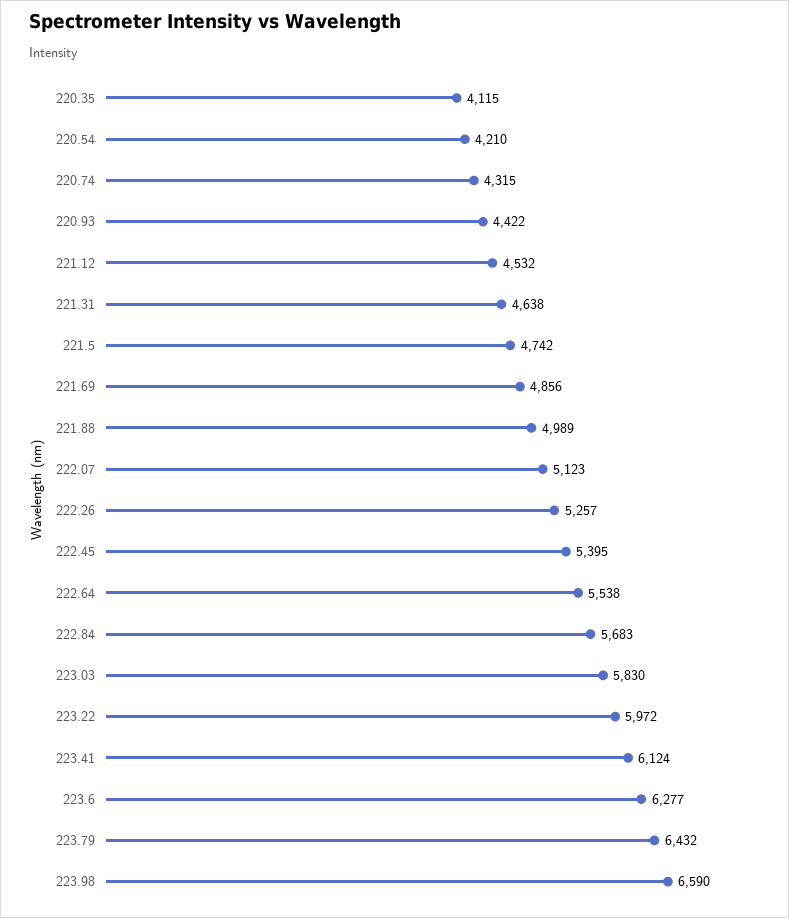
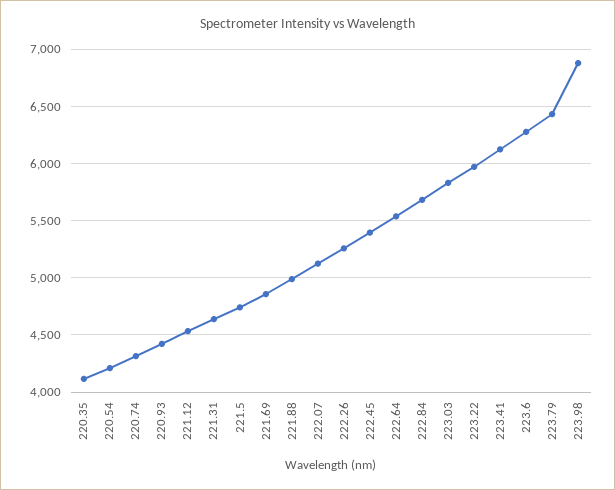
  {
    "220.35": 4115,
    "220.54": 4210,
    "220.74": 4315,
    "220.93": 4422,
    "221.12": 4532,
    "221.31": 4638,
    "221.5": 4742,
    "221.69": 4856,
    "221.88": 4989,
    "222.07": 5123,
    "222.26": 5257,
    "222.45": 5395,
    "222.64": 5538,
    "222.84": 5683,
    "223.03": 5830,
    "223.22": 5972,
    "223.41": 6124,
    "223.6": 6277,
    "223.79": 6432,
-   "223.98": 6590
+   "223.98": 6900
  }

